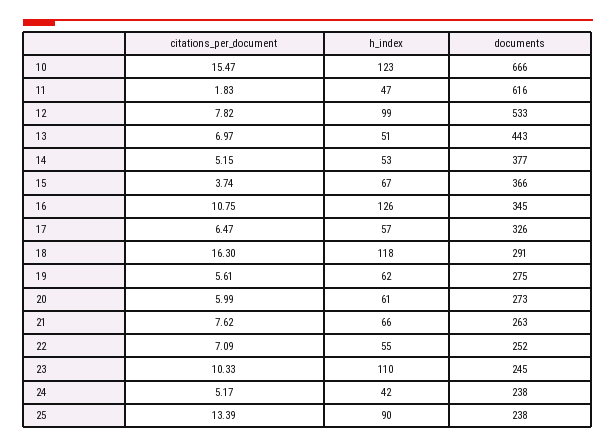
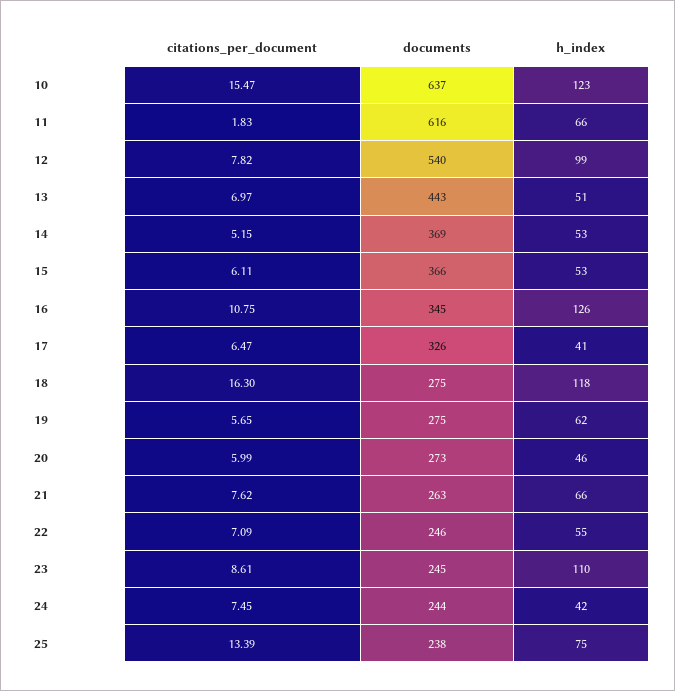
  {
    "citations_per_document": {
      "10": 15.47,
      "11": 1.83,
      "12": 7.82,
      "13": 6.97,
      "14": 5.15,
-     "15": 3.74,
+     "15": 6.11,
      "16": 10.75,
      "17": 6.47,
      "18": 16.3,
-     "19": 5.61,
+     "19": 5.65,
      "20": 5.99,
      "21": 7.62,
      "22": 7.09,
-     "23": 10.33,
+     "23": 8.61,
-     "24": 5.17,
+     "24": 7.45,
      "25": 13.39
    },
    "h_index": {
      "10": 123,
-     "11": 47,
+     "11": 66,
      "12": 99,
      "13": 51,
      "14": 53,
-     "15": 67,
+     "15": 53,
      "16": 126,
-     "17": 57,
+     "17": 41,
      "18": 118,
      "19": 62,
-     "20": 61,
+     "20": 46,
      "21": 66,
      "22": 55,
      "23": 110,
      "24": 42,
-     "25": 90
+     "25": 75
    },
    "documents": {
-     "10": 666,
+     "10": 637,
      "11": 616,
-     "12": 533,
+     "12": 540,
      "13": 443,
-     "14": 377,
+     "14": 369,
      "15": 366,
      "16": 345,
      "17": 326,
-     "18": 291,
+     "18": 275,
      "19": 275,
      "20": 273,
      "21": 263,
-     "22": 252,
+     "22": 246,
      "23": 245,
-     "24": 238,
+     "24": 244,
      "25": 238
    }
  }

